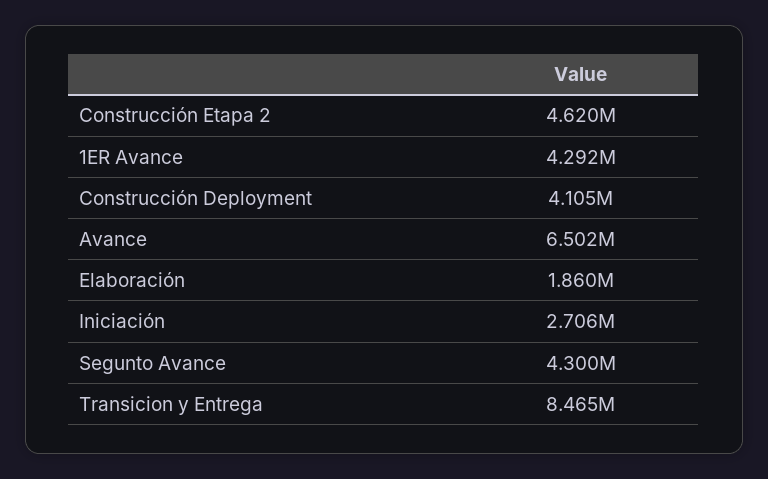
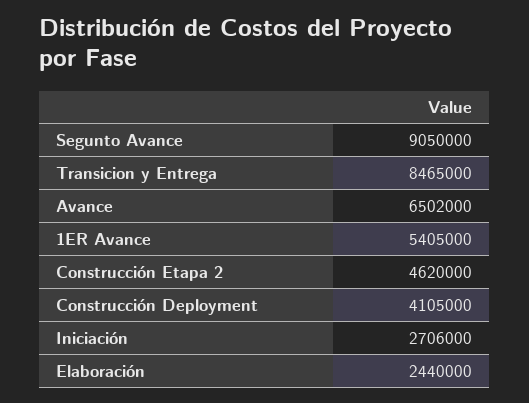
  {
    "Construcción Etapa 2": 4620000,
-   "1ER Avance": 4292000,
+   "1ER Avance": 5405000,
    "Construcción Deployment": 4105000,
    "Avance": 6502000,
-   "Elaboración": 1860000,
+   "Elaboración": 2440000,
    "Iniciación": 2706000,
-   "Segunto Avance": 4300000,
+   "Segunto Avance": 9050000,
    "Transicion y Entrega": 8465000
  }

